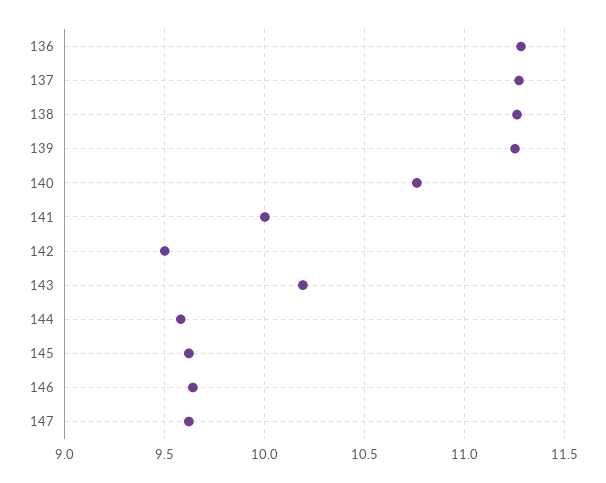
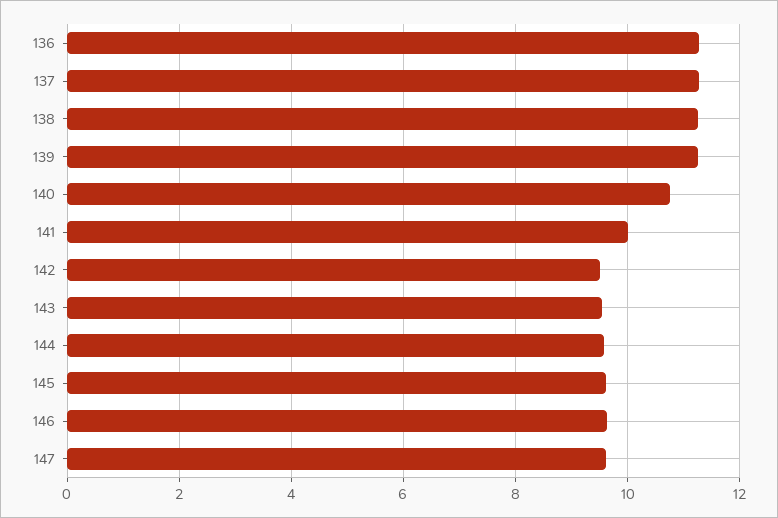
  {
    "136": 11.3,
    "137": 11.25,
    "138": 11.25,
    "139": 11.25,
    "140": 10.75,
    "141": 10,
    "142": 9.5,
-   "143": 10.2,
+   "143": 9.6,
    "144": 9.6,
    "145": 9.6,
    "146": 9.65,
    "147": 9.6
  }

